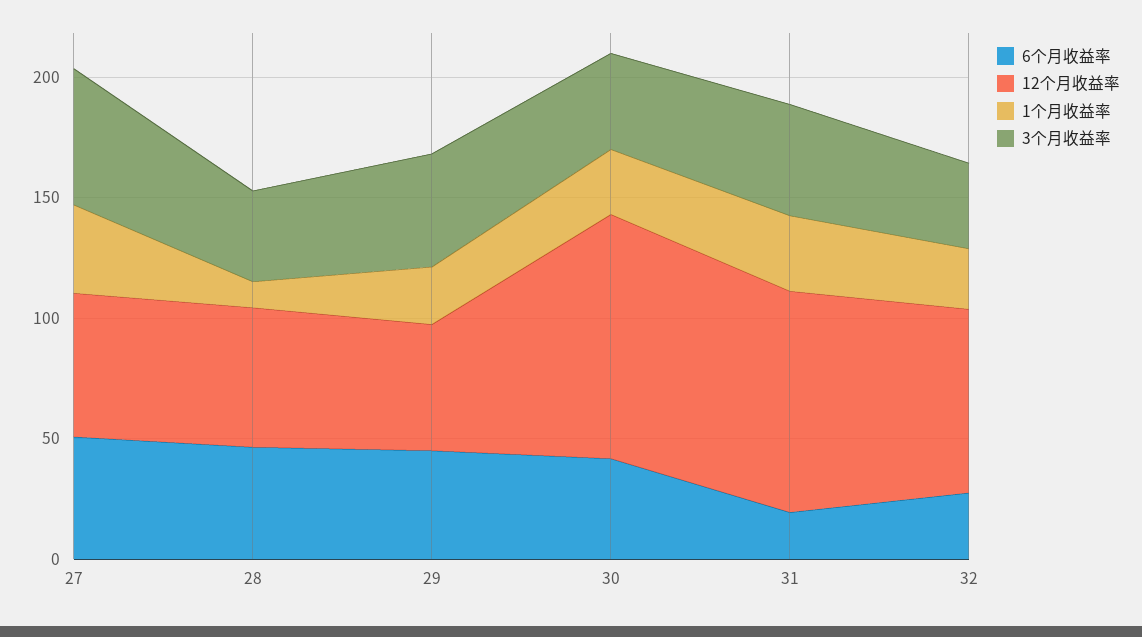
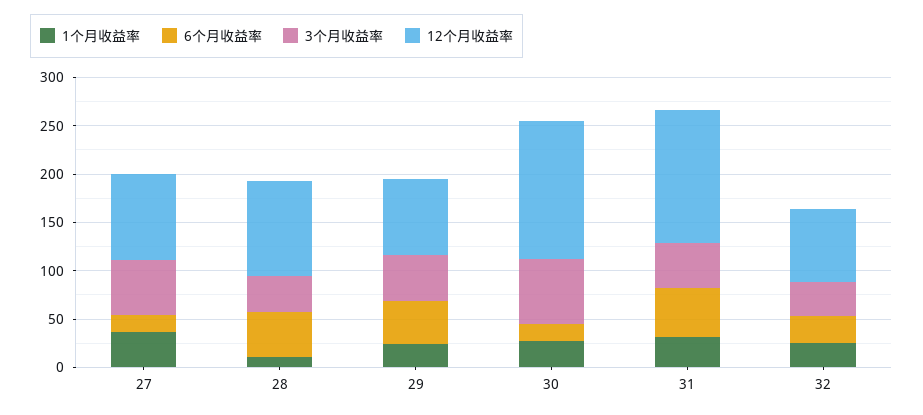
  {
    "6个月收益率": {
-     "27": 50,
+     "27": 20,
      "28": 50,
      "29": 50,
-     "30": 40,
+     "30": 20,
-     "31": 20,
+     "31": 50,
      "32": 30
    },
    "12个月收益率": {
-     "27": 60,
+     "27": 90,
-     "28": 60,
+     "28": 100,
-     "29": 50,
+     "29": 80,
-     "30": 100,
+     "30": 140,
-     "31": 90,
+     "31": 140,
      "32": 80
    },
    "1个月收益率": {
      "27": 40,
      "28": 10,
      "29": 20,
      "30": 30,
      "31": 30,
      "32": 30
    },
    "3个月收益率": {
      "27": 60,
      "28": 40,
      "29": 50,
-     "30": 40,
+     "30": 70,
      "31": 50,
      "32": 40
    }
  }

